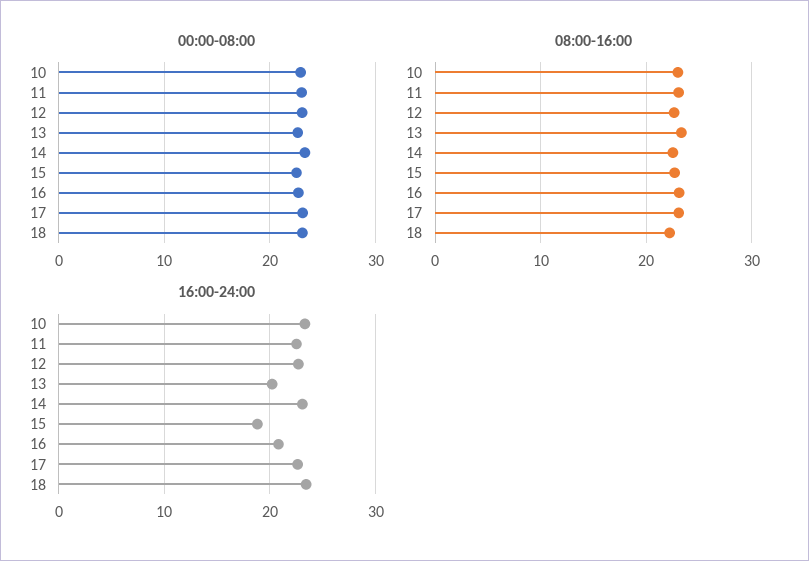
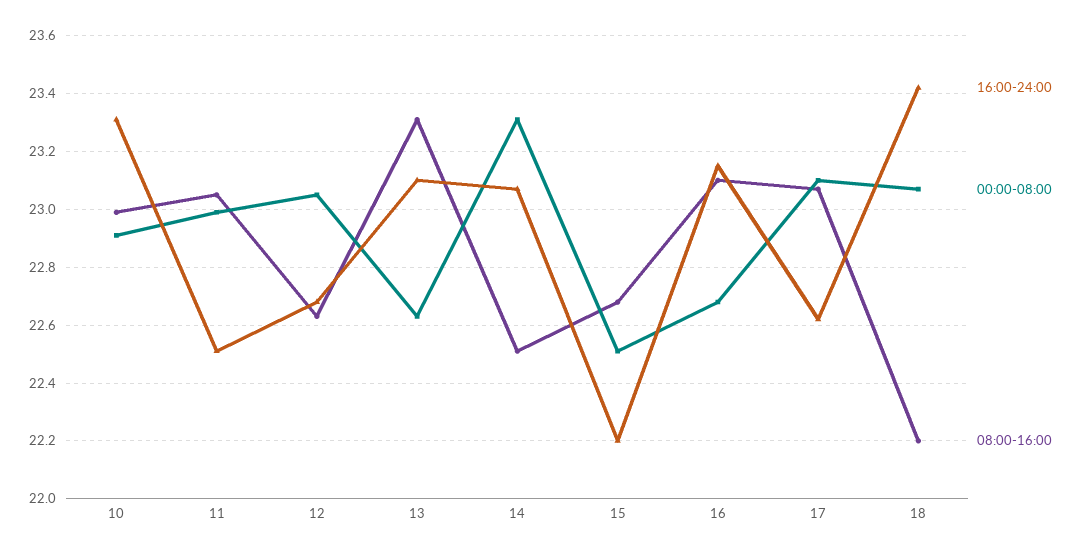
  {
    "00:00-08:00": {
      "10": 22.9,
      "11": 23,
      "12": 23.05,
      "13": 22.65,
      "14": 23.3,
      "15": 22.5,
      "16": 22.7,
      "17": 23.1,
      "18": 23.05
    },
    "08:00-16:00": {
      "10": 23,
      "11": 23.05,
      "12": 22.65,
      "13": 23.3,
      "14": 22.5,
      "15": 22.7,
      "16": 23.1,
      "17": 23.05,
      "18": 22.2
    },
    "16:00-24:00": {
      "10": 23.3,
      "11": 22.5,
      "12": 22.7,
-     "13": 20,
+     "13": 23.1,
      "14": 23.05,
-     "15": 19,
+     "15": 22.2,
-     "16": 21,
+     "16": 23.15,
      "17": 22.6,
      "18": 23.4
    }
  }

